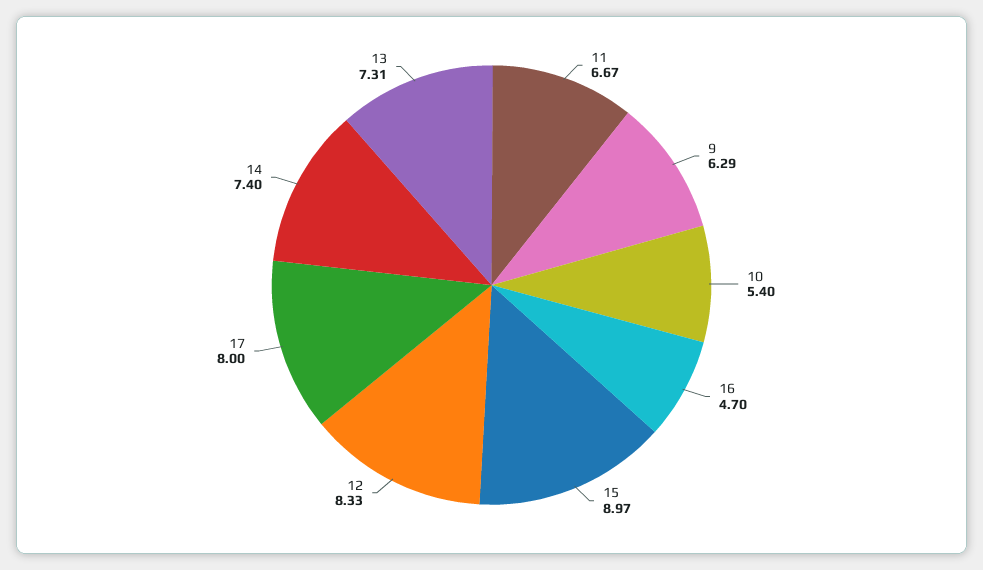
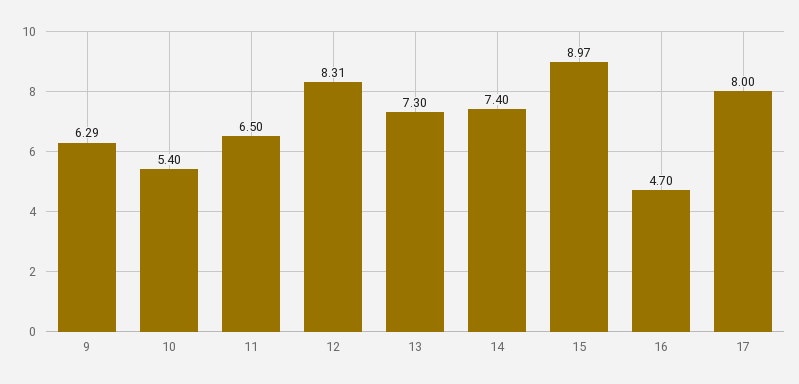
  {
-   "11": 6.67,
+   "11": 6.5,
    "9": 6.29,
    "10": 5.4,
    "16": 4.7,
    "15": 8.97,
-   "12": 8.33,
+   "12": 8.31,
    "17": 8,
    "14": 7.4,
-   "13": 7.31
+   "13": 7.3
  }

